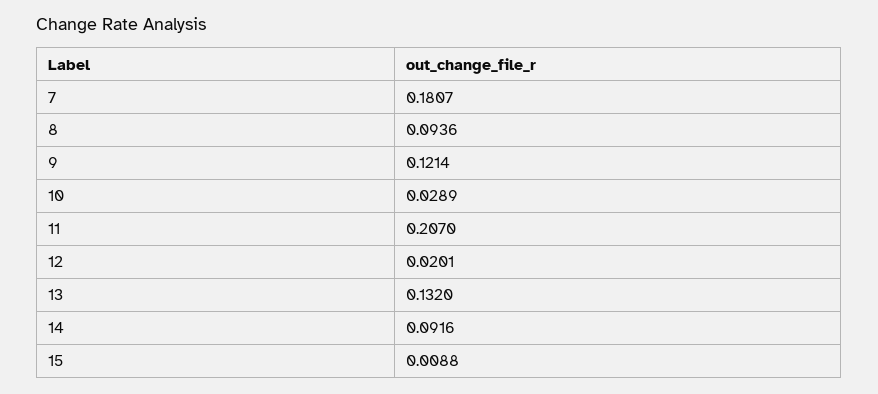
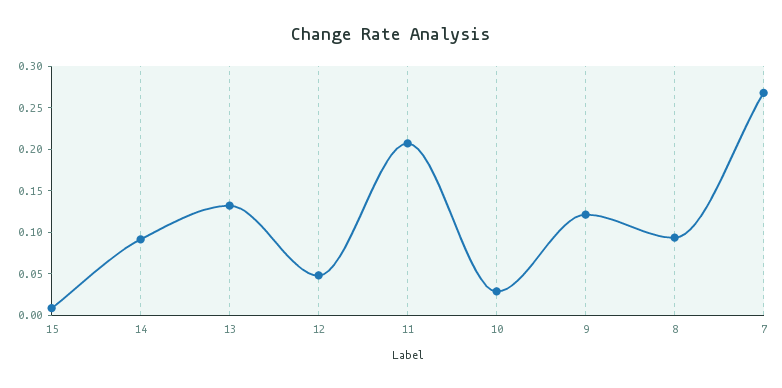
  {
-   "7": 0.1807,
+   "7": 0.27,
    "8": 0.0936,
    "9": 0.1214,
    "10": 0.0289,
    "11": 0.207,
-   "12": 0.0201,
+   "12": 0.05,
    "13": 0.132,
    "14": 0.0916,
    "15": 0.0088
  }

